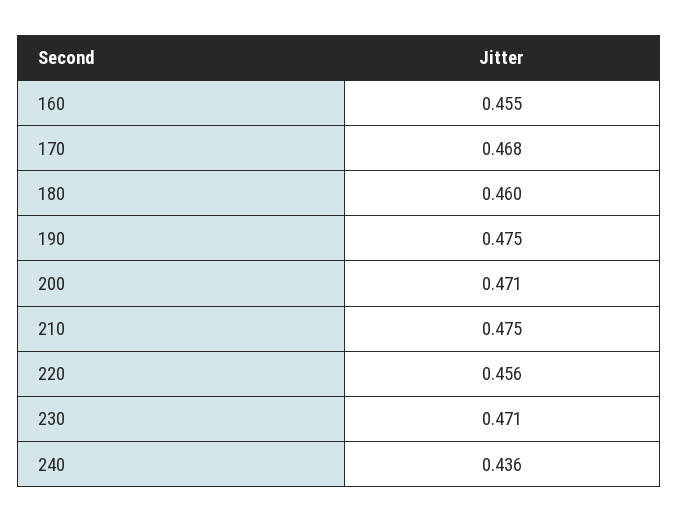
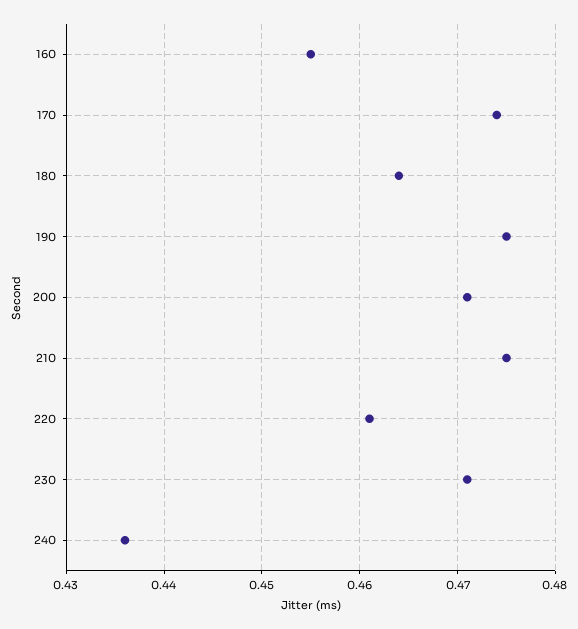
  {
    "160": 0.455,
-   "170": 0.468,
+   "170": 0.474,
-   "180": 0.46,
+   "180": 0.464,
    "190": 0.475,
    "200": 0.471,
    "210": 0.475,
-   "220": 0.456,
+   "220": 0.461,
    "230": 0.471,
    "240": 0.436
  }

